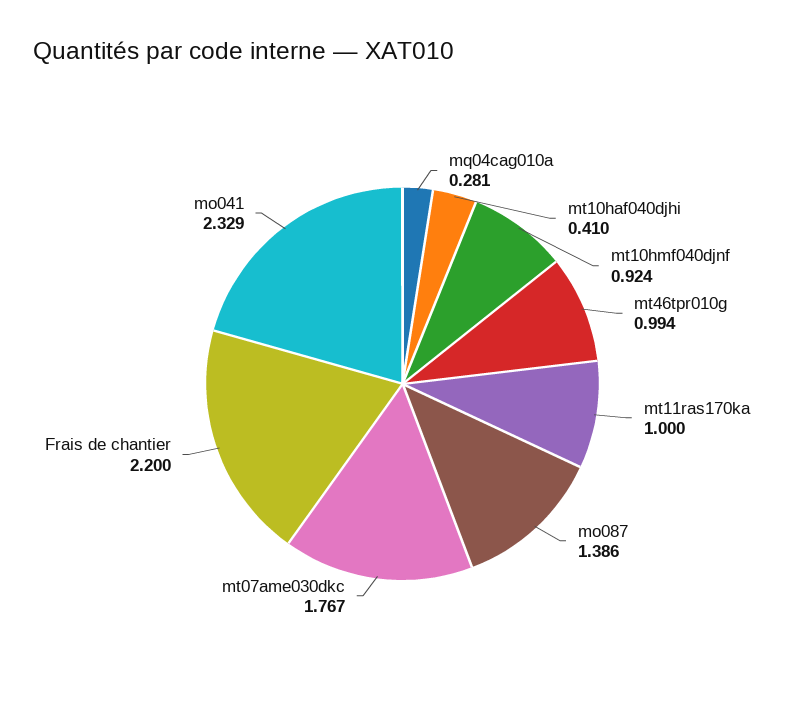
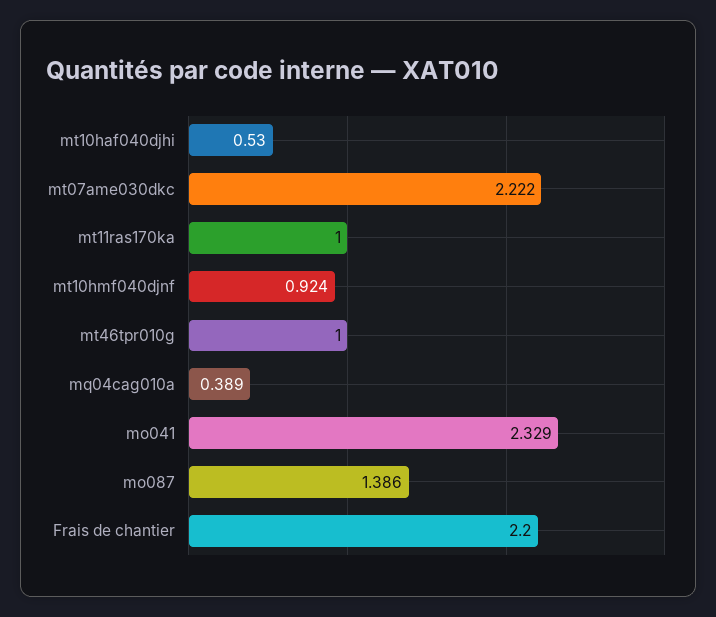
  {
-   "mq04cag010a": 0.281,
+   "mq04cag010a": 0.389,
-   "mt10haf040djhi": 0.41,
+   "mt10haf040djhi": 0.53,
    "mt10hmf040djnf": 0.924,
-   "mt46tpr010g": 0.994,
+   "mt46tpr010g": 1,
    "mt11ras170ka": 1,
    "mo087": 1.386,
-   "mt07ame030dkc": 1.767,
+   "mt07ame030dkc": 2.222,
    "Frais de chantier": 2.2,
    "mo041": 2.329
  }

